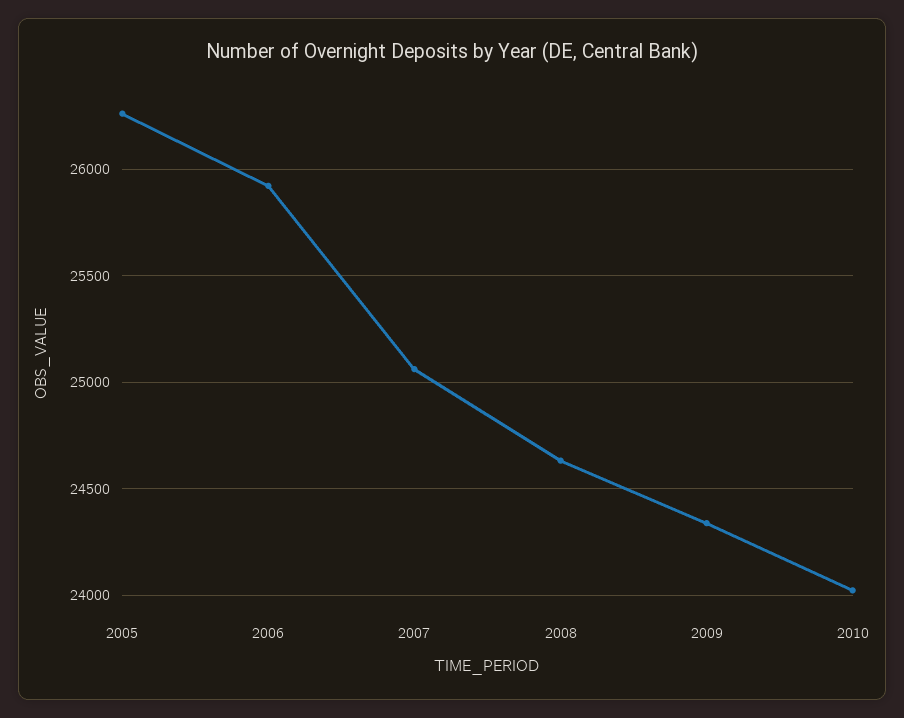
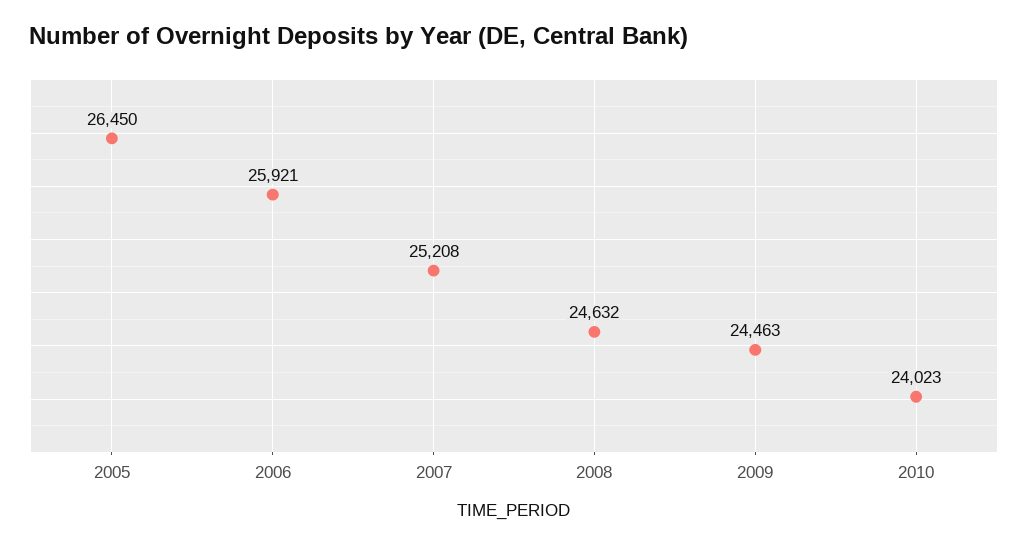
  {
-   "2005": 26250,
+   "2005": 26450,
    "2006": 25921,
-   "2007": 25050,
+   "2007": 25208,
    "2008": 24632,
-   "2009": 24350,
+   "2009": 24463,
    "2010": 24023
  }

